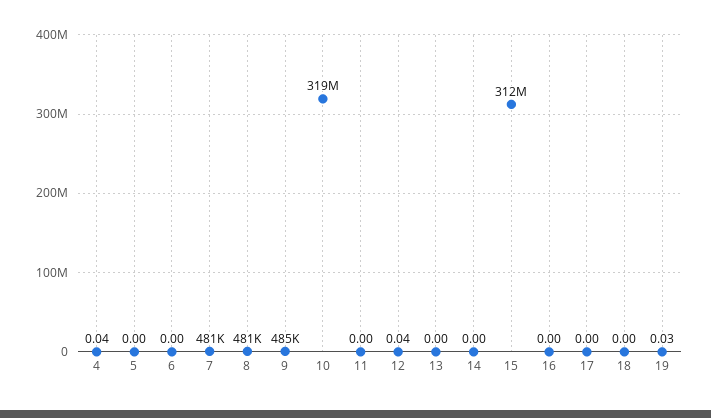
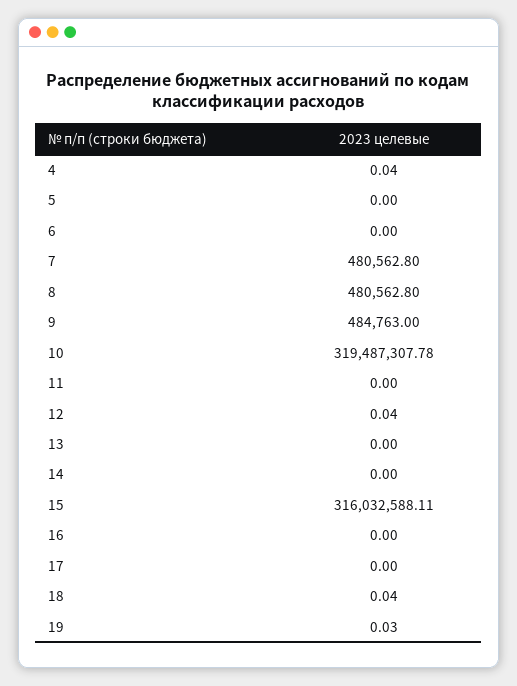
  {
    "4": 0.04,
    "5": 0,
    "6": 0,
    "7": 480562.8,
    "8": 480562.8,
    "9": 484763,
    "10": 319487307.78,
    "11": 0,
    "12": 0.04,
    "13": 0,
    "14": 0,
-   "15": 312000000,
+   "15": 316032588.11,
    "16": 0,
    "17": 0,
-   "18": 0,
+   "18": 0.04,
    "19": 0.03
  }

